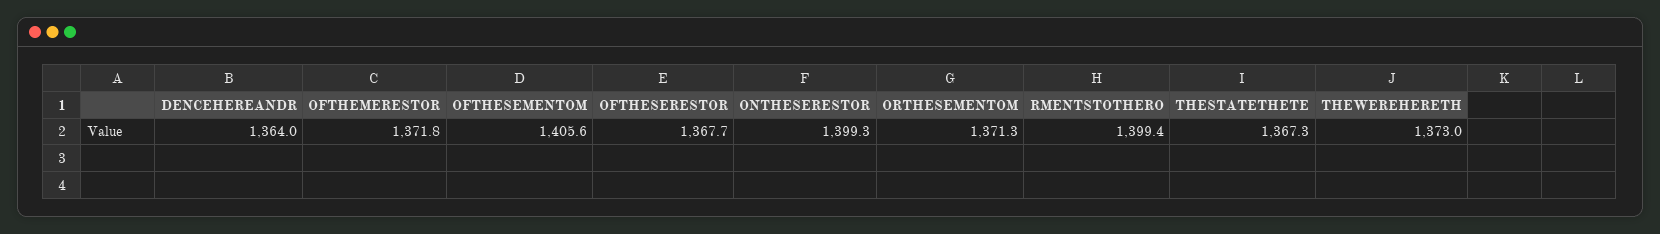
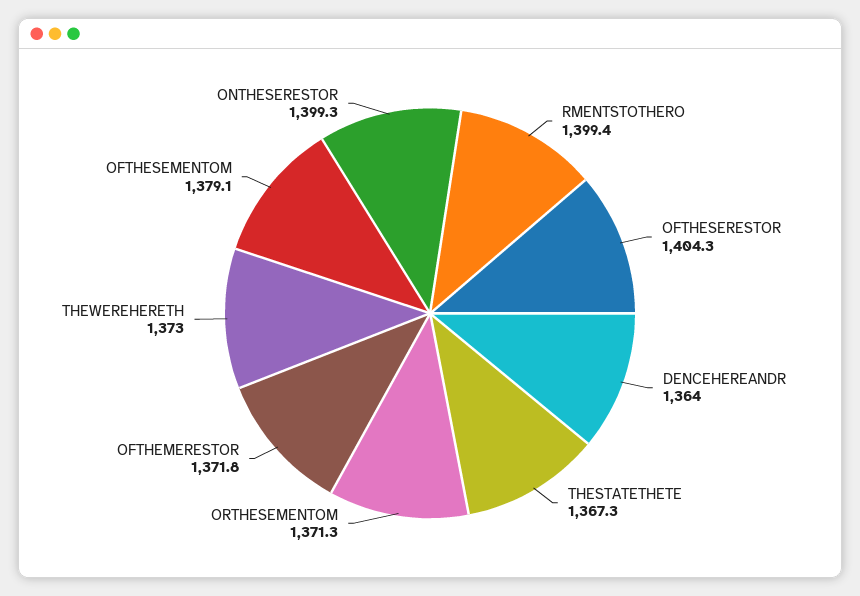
  {
    "DENCEHEREANDR": 1364,
    "OFTHEMERESTOR": 1371.8,
-   "OFTHESEMENTOM": 1405.6,
+   "OFTHESEMENTOM": 1379.1,
-   "OFTHESERESTOR": 1367.7,
+   "OFTHESERESTOR": 1404.3,
    "ONTHESERESTOR": 1399.3,
    "ORTHESEMENTOM": 1371.3,
    "RMENTSTOTHERO": 1399.4,
    "THESTATETHETE": 1367.3,
    "THEWEREHERETH": 1373
  }

